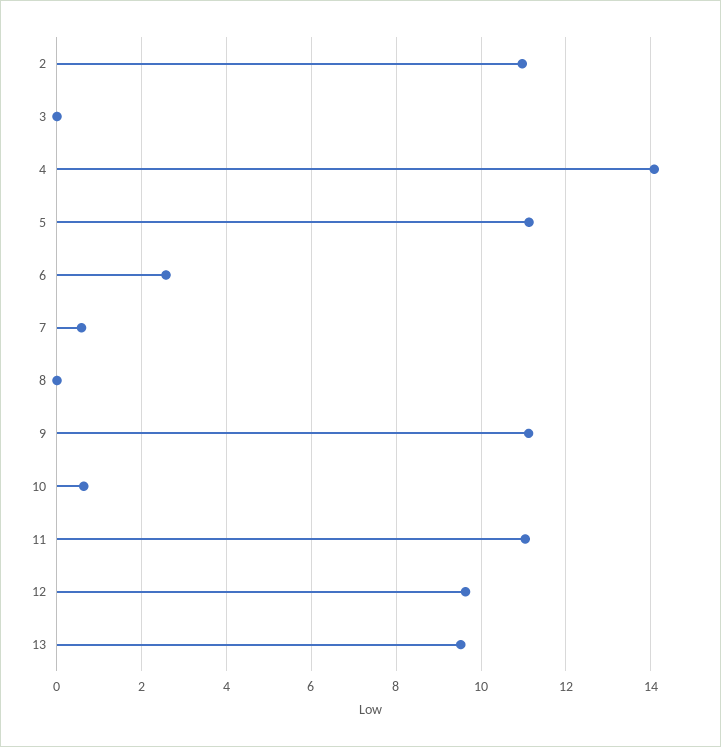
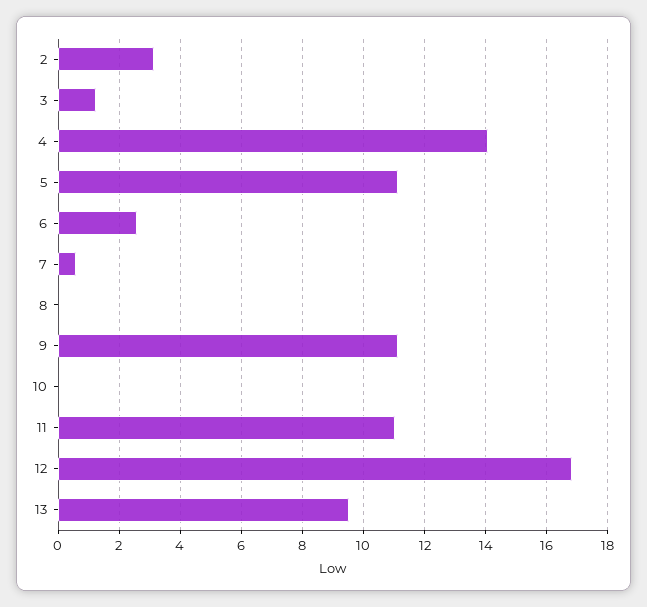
  {
-   "2": 11,
+   "2": 3.2,
-   "3": 0,
+   "3": 1.2,
    "4": 14,
    "5": 11.2,
    "6": 2.6,
    "7": 0.6,
    "8": 0,
    "9": 11.2,
-   "10": 0.6,
+   "10": 0,
    "11": 11,
-   "12": 9.6,
+   "12": 16.8,
    "13": 9.6
  }

